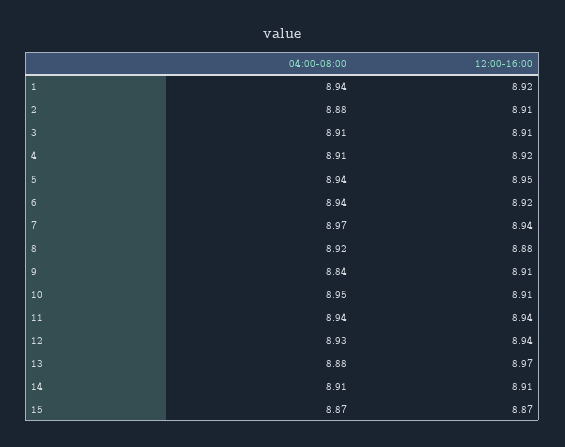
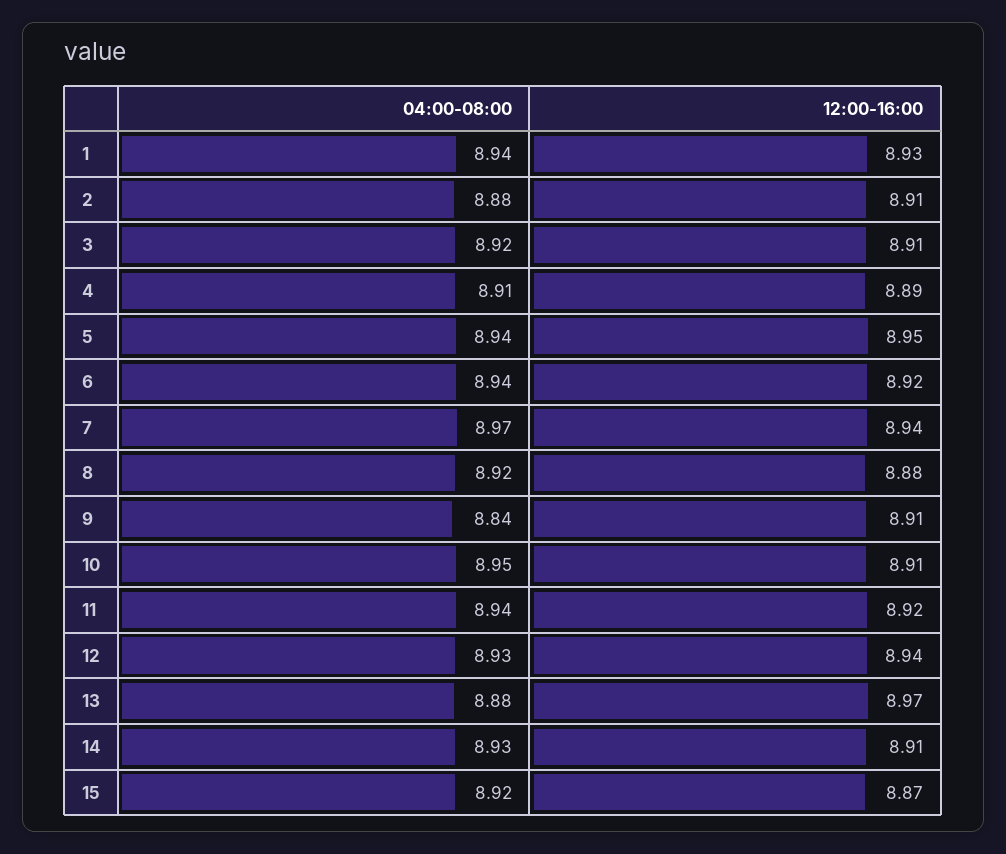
  {
    "04:00-08:00": {
      "1": 8.94,
      "2": 8.88,
-     "3": 8.91,
+     "3": 8.92,
      "4": 8.91,
      "5": 8.94,
      "6": 8.94,
      "7": 8.97,
      "8": 8.92,
      "9": 8.84,
      "10": 8.95,
      "11": 8.94,
      "12": 8.93,
      "13": 8.88,
-     "14": 8.91,
+     "14": 8.93,
-     "15": 8.87
+     "15": 8.92
    },
    "12:00-16:00": {
-     "1": 8.92,
+     "1": 8.93,
      "2": 8.91,
      "3": 8.91,
-     "4": 8.92,
+     "4": 8.89,
      "5": 8.95,
      "6": 8.92,
      "7": 8.94,
      "8": 8.88,
      "9": 8.91,
      "10": 8.91,
-     "11": 8.94,
+     "11": 8.92,
      "12": 8.94,
      "13": 8.97,
      "14": 8.91,
      "15": 8.87
    }
  }

